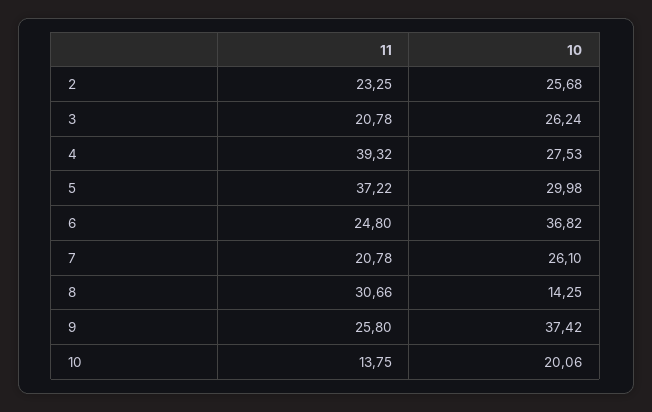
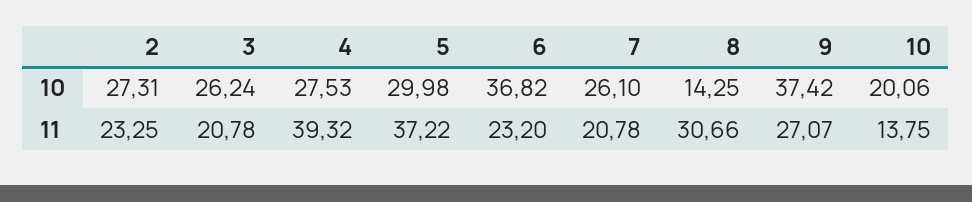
  {
    "11": {
      "2": 23.25,
      "3": 20.78,
      "4": 39.32,
      "5": 37.22,
-     "6": 24.8,
+     "6": 23.2,
      "7": 20.78,
      "8": 30.66,
-     "9": 25.8,
+     "9": 27.07,
      "10": 13.75
    },
    "10": {
-     "2": 25.68,
+     "2": 27.31,
      "3": 26.24,
      "4": 27.53,
      "5": 29.98,
      "6": 36.82,
      "7": 26.1,
      "8": 14.25,
      "9": 37.42,
      "10": 20.06
    }
  }

